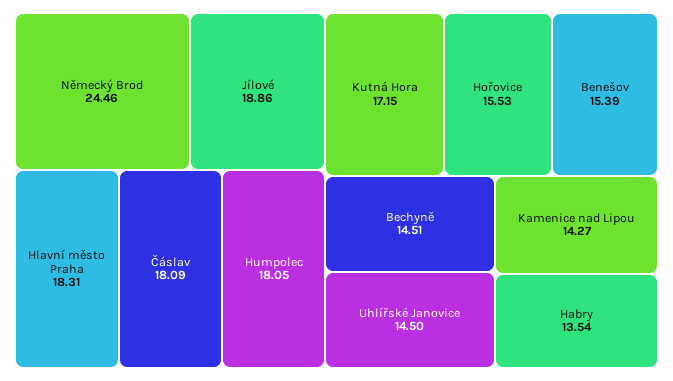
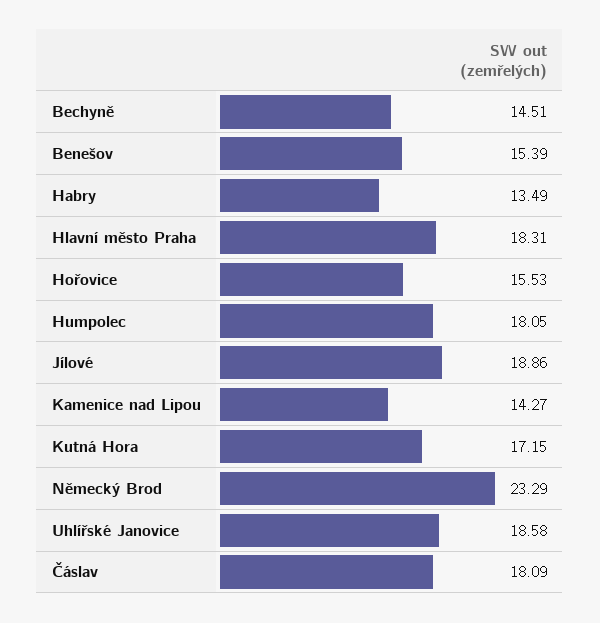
  {
-   "Německý Brod": 24.46,
+   "Německý Brod": 23.29,
    "Jílové": 18.86,
    "Hlavní město Praha": 18.31,
    "Čáslav": 18.09,
    "Humpolec": 18.05,
    "Kutná Hora": 17.15,
    "Hořovice": 15.53,
    "Benešov": 15.39,
    "Bechyně": 14.51,
-   "Uhlířské Janovice": 14.5,
+   "Uhlířské Janovice": 18.58,
    "Kamenice nad Lipou": 14.27,
-   "Habry": 13.54
+   "Habry": 13.49
  }

